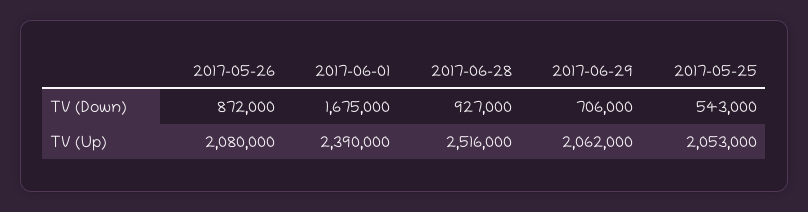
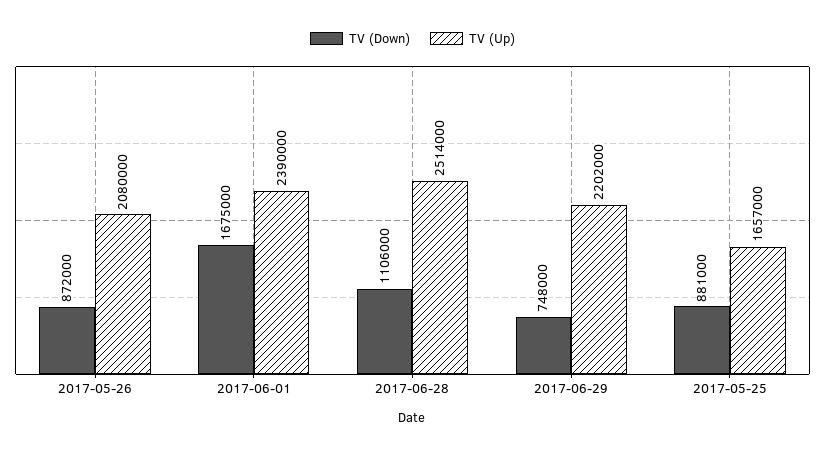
  {
    "TV (Down)": {
      "2017-05-26": 872000,
      "2017-06-01": 1675000,
-     "2017-06-28": 927000,
+     "2017-06-28": 1106000,
-     "2017-06-29": 706000,
+     "2017-06-29": 748000,
-     "2017-05-25": 543000
+     "2017-05-25": 881000
    },
    "TV (Up)": {
      "2017-05-26": 2080000,
      "2017-06-01": 2390000,
-     "2017-06-28": 2516000,
+     "2017-06-28": 2514000,
-     "2017-06-29": 2062000,
+     "2017-06-29": 2202000,
-     "2017-05-25": 2053000
+     "2017-05-25": 1657000
    }
  }

